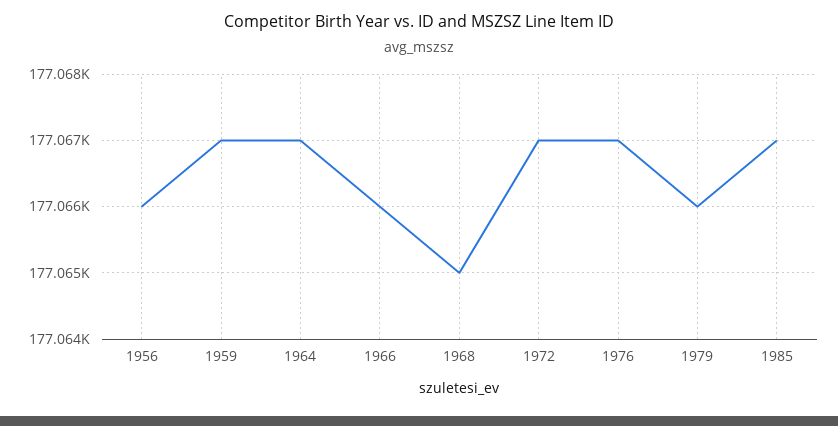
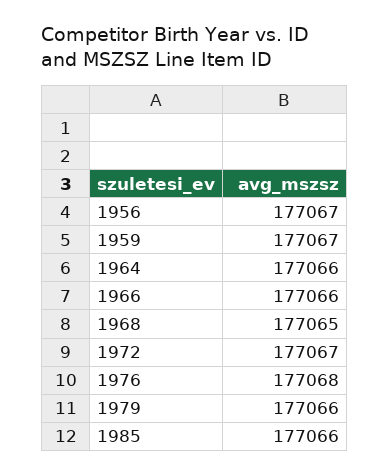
  {
-   "1956": 177066,
+   "1956": 177067,
    "1959": 177067,
-   "1964": 177067,
+   "1964": 177066,
    "1966": 177066,
    "1968": 177065,
    "1972": 177067,
-   "1976": 177067,
+   "1976": 177068,
    "1979": 177066,
-   "1985": 177067
+   "1985": 177066
  }

